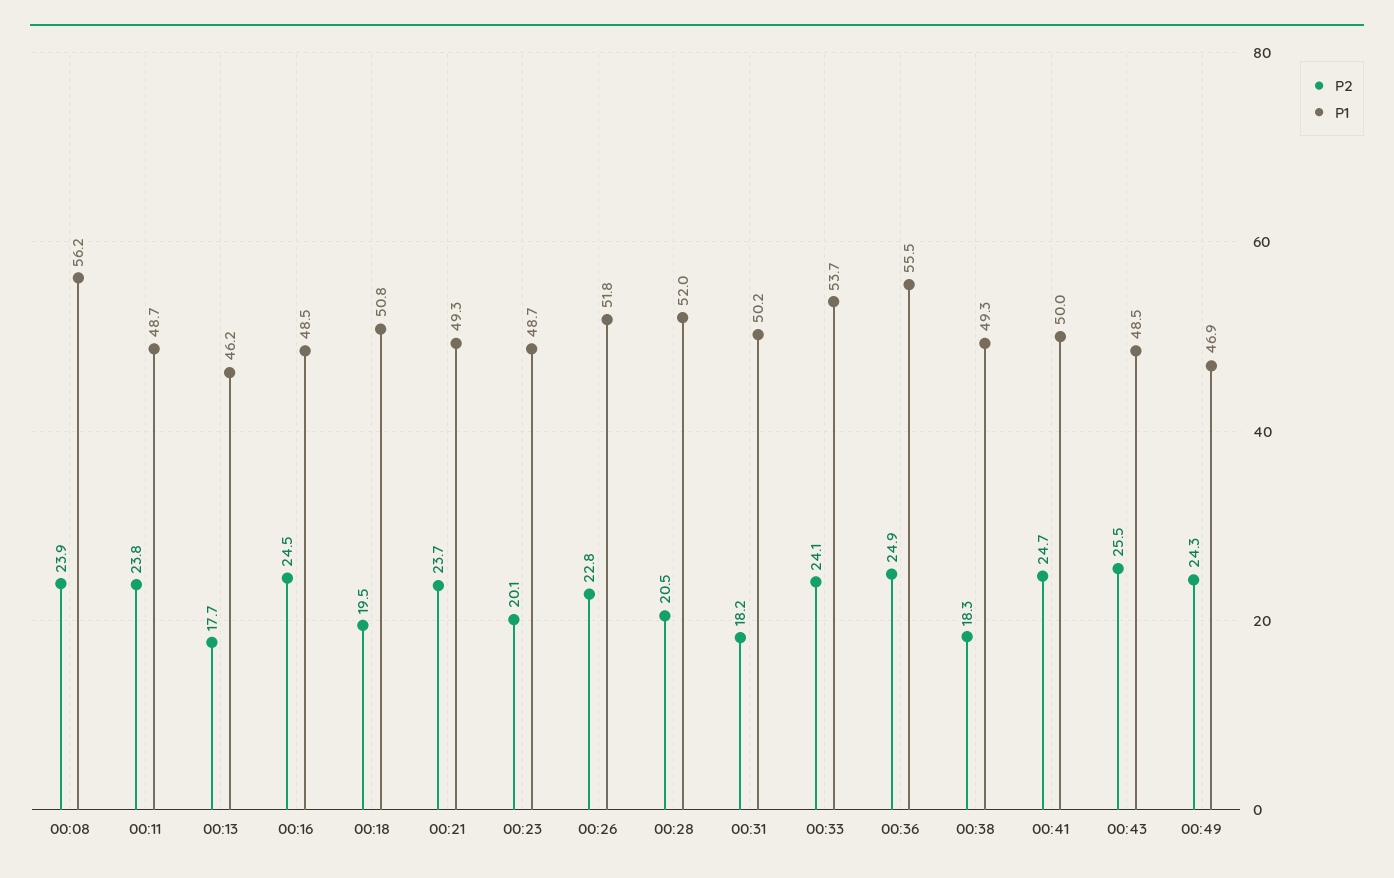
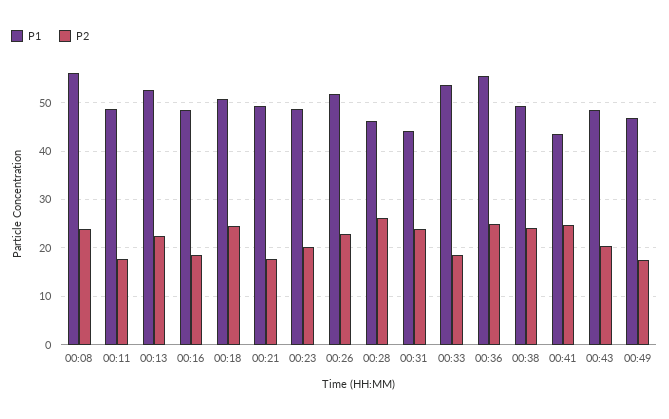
  {
    "P2": {
      "00:08": 23.9,
-     "00:11": 23.8,
+     "00:11": 18,
-     "00:13": 17.7,
+     "00:13": 22,
-     "00:16": 24.5,
+     "00:16": 18,
-     "00:18": 19.5,
+     "00:18": 24,
-     "00:21": 23.7,
+     "00:21": 18,
      "00:23": 20.1,
      "00:26": 22.8,
-     "00:28": 20.5,
+     "00:28": 26,
-     "00:31": 18.2,
+     "00:31": 24,
-     "00:33": 24.1,
+     "00:33": 18,
      "00:36": 24.9,
-     "00:38": 18.3,
+     "00:38": 24,
      "00:41": 24.7,
-     "00:43": 25.5,
+     "00:43": 20,
-     "00:49": 24.3
+     "00:49": 18
    },
    "P1": {
      "00:08": 56.2,
      "00:11": 48.7,
-     "00:13": 46.2,
+     "00:13": 52,
      "00:16": 48.5,
      "00:18": 50.8,
      "00:21": 49.3,
      "00:23": 48.7,
      "00:26": 51.8,
-     "00:28": 52,
+     "00:28": 46,
-     "00:31": 50.2,
+     "00:31": 44,
      "00:33": 53.7,
      "00:36": 55.5,
      "00:38": 49.3,
-     "00:41": 50,
+     "00:41": 44,
      "00:43": 48.5,
      "00:49": 46.9
    }
  }

